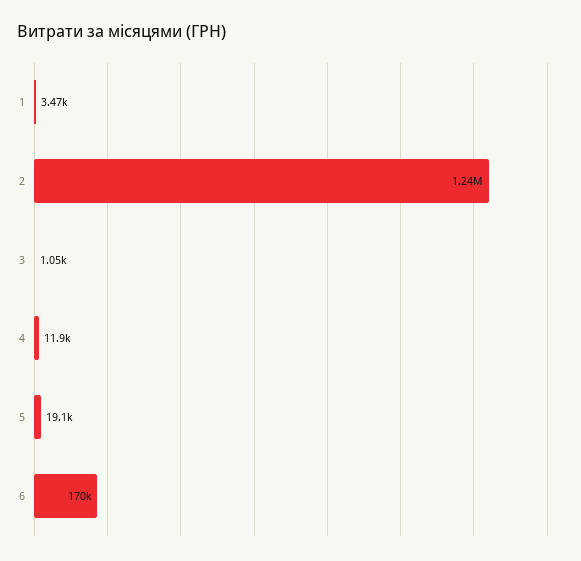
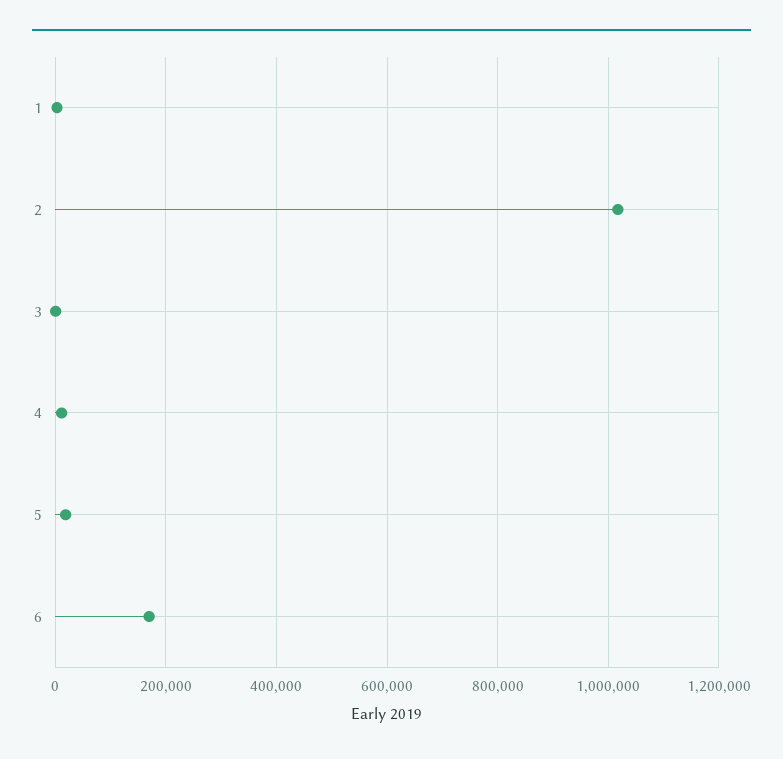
  {
    "1": 3470,
-   "2": 1240000,
+   "2": 1020000,
    "3": 1050,
    "4": 11900,
    "5": 19100,
    "6": 170000
  }

